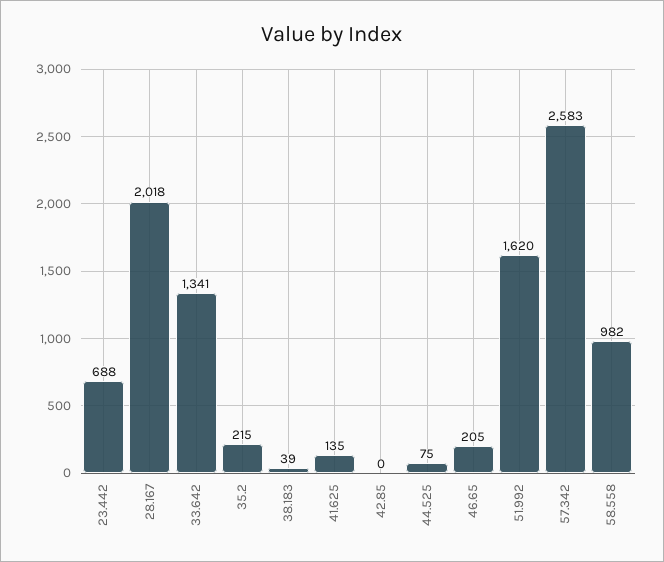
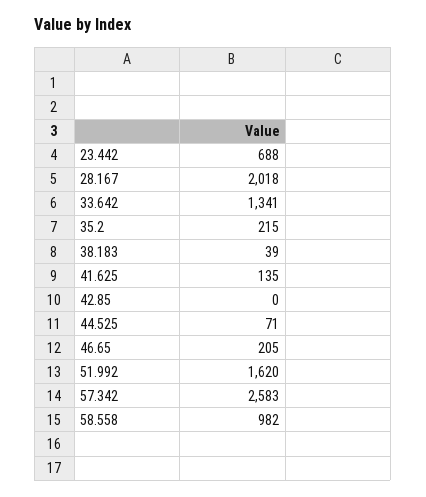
  {
    "23.442": 688,
    "28.167": 2018,
    "33.642": 1341,
    "35.2": 215,
    "38.183": 39,
    "41.625": 135,
    "42.85": 0,
-   "44.525": 75,
+   "44.525": 71,
    "46.65": 205,
    "51.992": 1620,
    "57.342": 2583,
    "58.558": 982
  }

